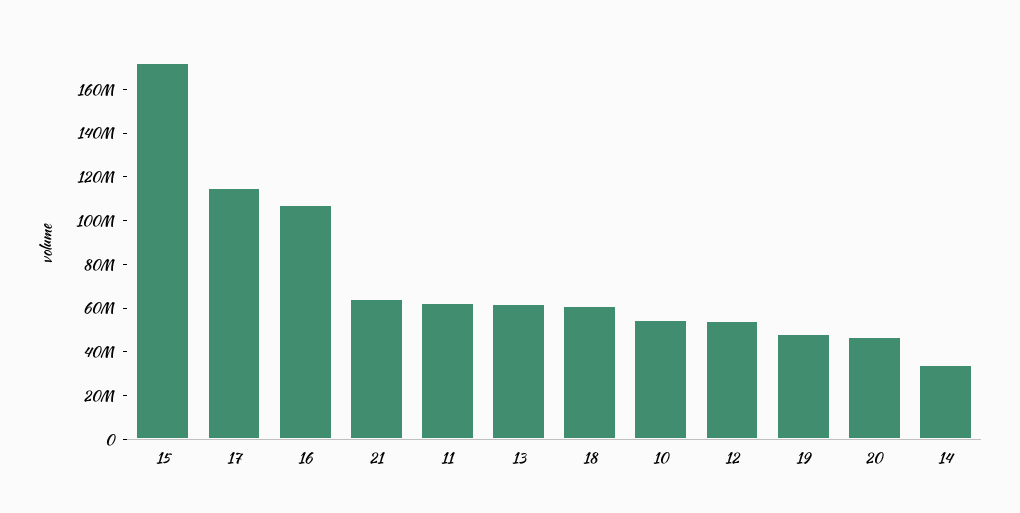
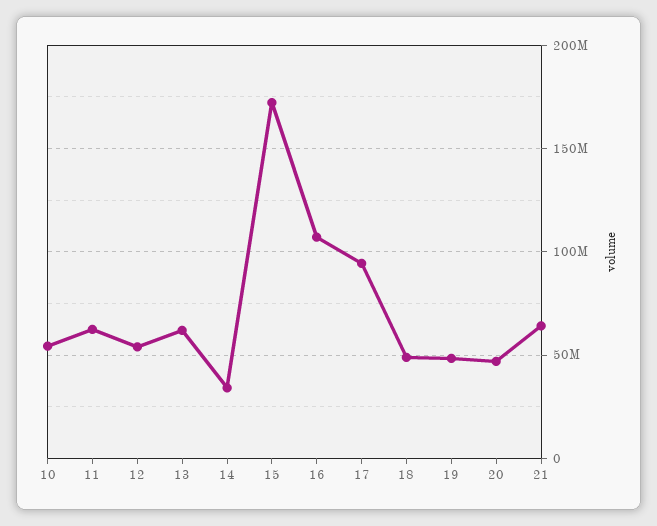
  {
    "15": 170000000,
-   "17": 115000000,
+   "17": 95000000,
    "16": 105000000,
    "21": 65000000,
    "11": 60000000,
    "13": 60000000,
-   "18": 60000000,
+   "18": 50000000,
    "10": 55000000,
    "12": 55000000,
    "19": 50000000,
    "20": 45000000,
    "14": 35000000
  }

